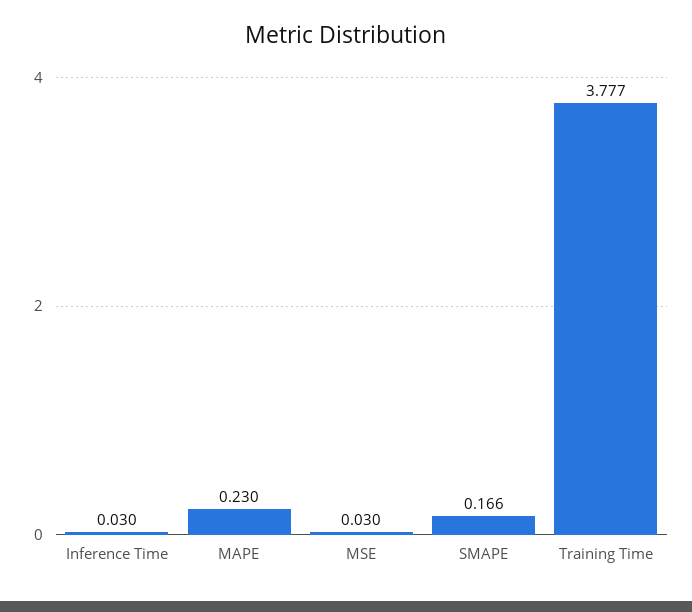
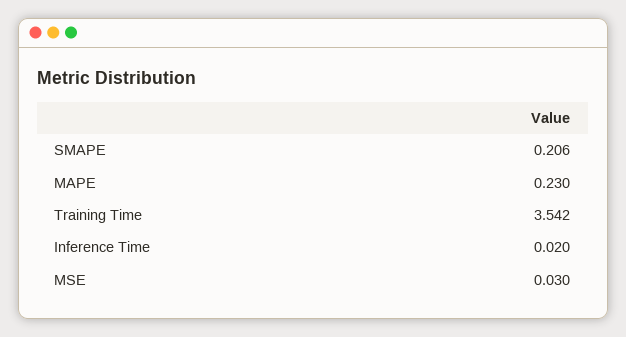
  {
-   "Inference Time": 0.03,
+   "Inference Time": 0.02,
    "MAPE": 0.23,
    "MSE": 0.03,
-   "SMAPE": 0.166,
+   "SMAPE": 0.206,
-   "Training Time": 3.777
+   "Training Time": 3.542
  }

